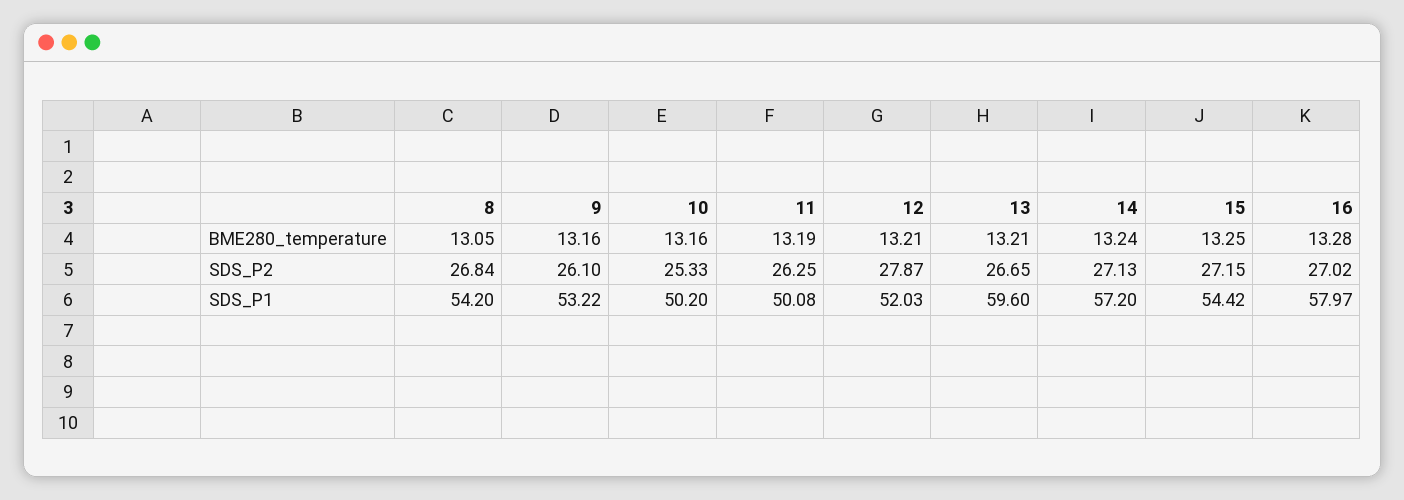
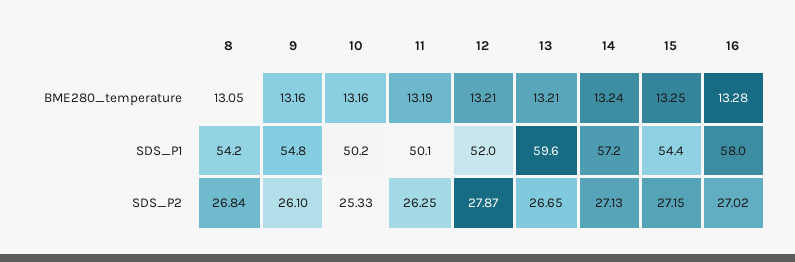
  {
    "8": {
      "BME280_temperature": 13.05,
      "SDS_P2": 26.84,
      "SDS_P1": 54.2
    },
    "9": {
      "BME280_temperature": 13.16,
      "SDS_P2": 26.1,
-     "SDS_P1": 53.22
+     "SDS_P1": 54.8
    },
    "10": {
      "BME280_temperature": 13.16,
      "SDS_P2": 25.33,
      "SDS_P1": 50.2
    },
    "11": {
      "BME280_temperature": 13.19,
      "SDS_P2": 26.25,
      "SDS_P1": 50.08
    },
    "12": {
      "BME280_temperature": 13.21,
      "SDS_P2": 27.87,
      "SDS_P1": 52.03
    },
    "13": {
      "BME280_temperature": 13.21,
      "SDS_P2": 26.65,
      "SDS_P1": 59.6
    },
    "14": {
      "BME280_temperature": 13.24,
      "SDS_P2": 27.13,
      "SDS_P1": 57.2
    },
    "15": {
      "BME280_temperature": 13.25,
      "SDS_P2": 27.15,
      "SDS_P1": 54.42
    },
    "16": {
      "BME280_temperature": 13.28,
      "SDS_P2": 27.02,
      "SDS_P1": 57.97
    }
  }

